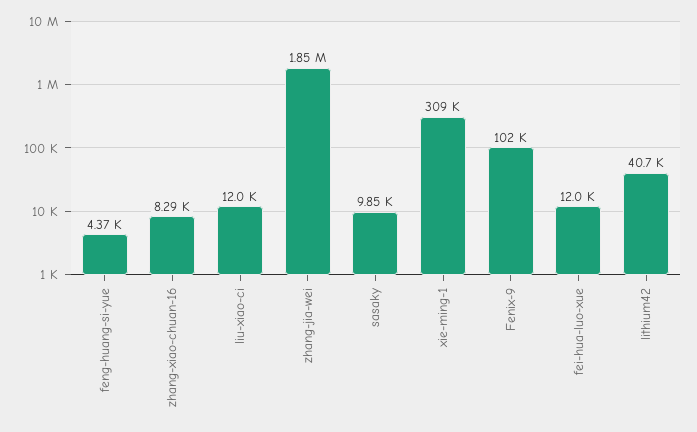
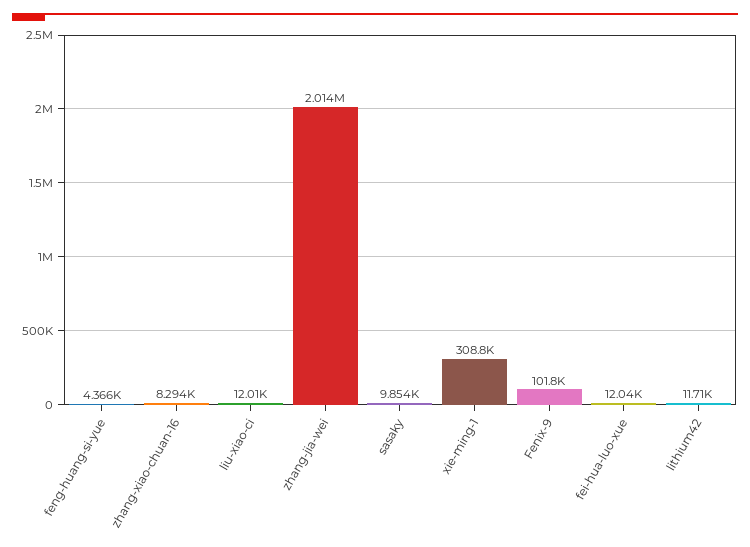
  {
    "feng-huang-si-yue": 4366,
    "zhang-xiao-chuan-16": 8294,
    "liu-xiao-ci": 12010,
-   "zhang-jia-wei": 1850000,
+   "zhang-jia-wei": 2014000,
    "sasaky": 9854,
    "xie-ming-1": 308800,
    "Fenix-9": 101800,
    "fei-hua-luo-xue": 12040,
-   "lithium42": 40700
+   "lithium42": 11710
  }

